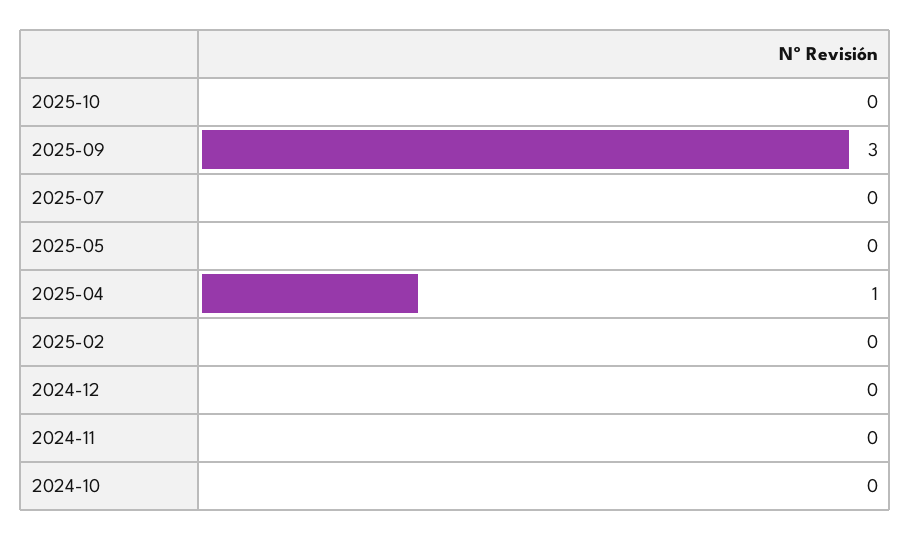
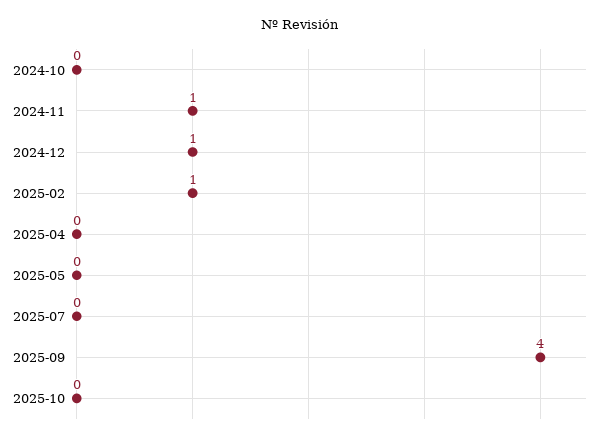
  {
    "2025-10": 0,
-   "2025-09": 3,
+   "2025-09": 4,
    "2025-07": 0,
    "2025-05": 0,
-   "2025-04": 1,
+   "2025-04": 0,
-   "2025-02": 0,
+   "2025-02": 1,
-   "2024-12": 0,
+   "2024-12": 1,
-   "2024-11": 0,
+   "2024-11": 1,
    "2024-10": 0
  }

